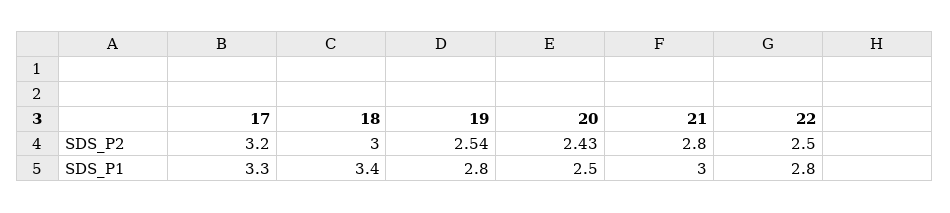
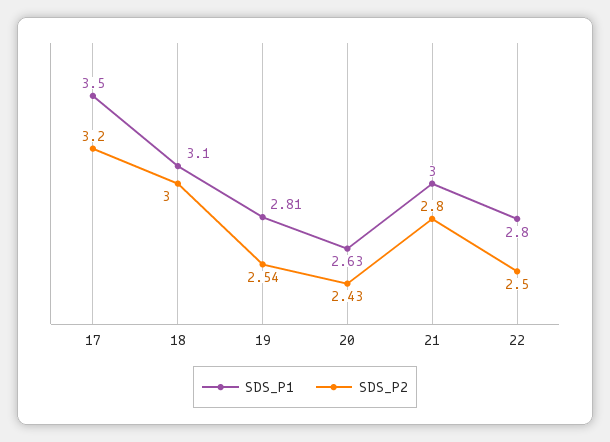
  {
    "SDS_P2": {
      "17": 3.2,
      "18": 3,
      "19": 2.54,
      "20": 2.43,
      "21": 2.8,
      "22": 2.5
    },
    "SDS_P1": {
-     "17": 3.3,
+     "17": 3.5,
-     "18": 3.4,
+     "18": 3.1,
-     "19": 2.8,
+     "19": 2.81,
-     "20": 2.5,
+     "20": 2.63,
      "21": 3,
      "22": 2.8
    }
  }

